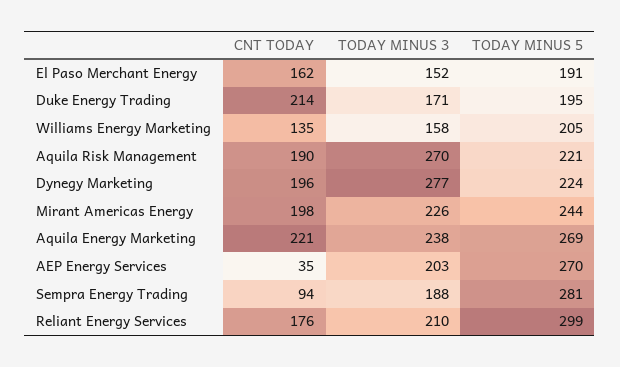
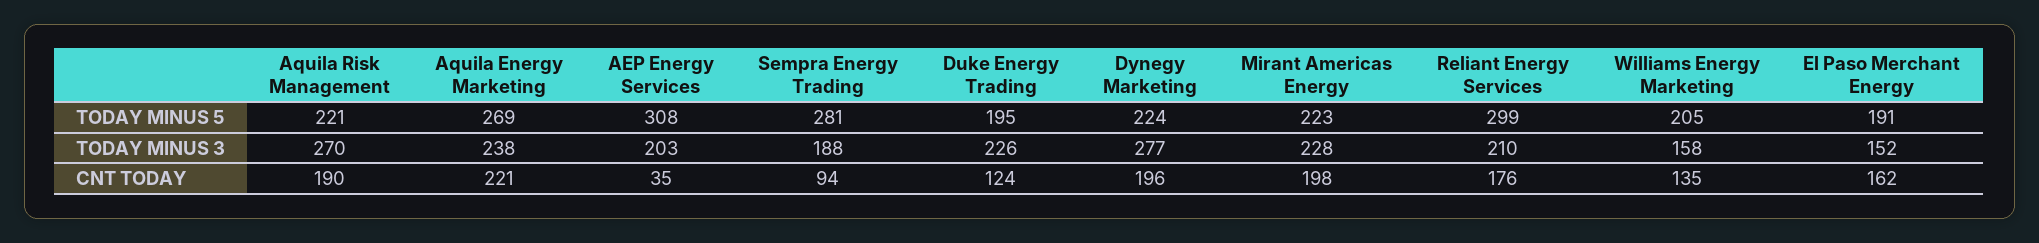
  {
    "CNT TODAY": {
      "El Paso Merchant Energy": 162,
-     "Duke Energy Trading": 214,
+     "Duke Energy Trading": 124,
      "Williams Energy Marketing": 135,
      "Aquila Risk Management": 190,
      "Dynegy Marketing": 196,
      "Mirant Americas Energy": 198,
      "Aquila Energy Marketing": 221,
      "AEP Energy Services": 35,
      "Sempra Energy Trading": 94,
      "Reliant Energy Services": 176
    },
    "TODAY MINUS 3": {
      "El Paso Merchant Energy": 152,
-     "Duke Energy Trading": 171,
+     "Duke Energy Trading": 226,
      "Williams Energy Marketing": 158,
      "Aquila Risk Management": 270,
      "Dynegy Marketing": 277,
-     "Mirant Americas Energy": 226,
+     "Mirant Americas Energy": 228,
      "Aquila Energy Marketing": 238,
      "AEP Energy Services": 203,
      "Sempra Energy Trading": 188,
      "Reliant Energy Services": 210
    },
    "TODAY MINUS 5": {
      "El Paso Merchant Energy": 191,
      "Duke Energy Trading": 195,
      "Williams Energy Marketing": 205,
      "Aquila Risk Management": 221,
      "Dynegy Marketing": 224,
-     "Mirant Americas Energy": 244,
+     "Mirant Americas Energy": 223,
      "Aquila Energy Marketing": 269,
-     "AEP Energy Services": 270,
+     "AEP Energy Services": 308,
      "Sempra Energy Trading": 281,
      "Reliant Energy Services": 299
    }
  }

